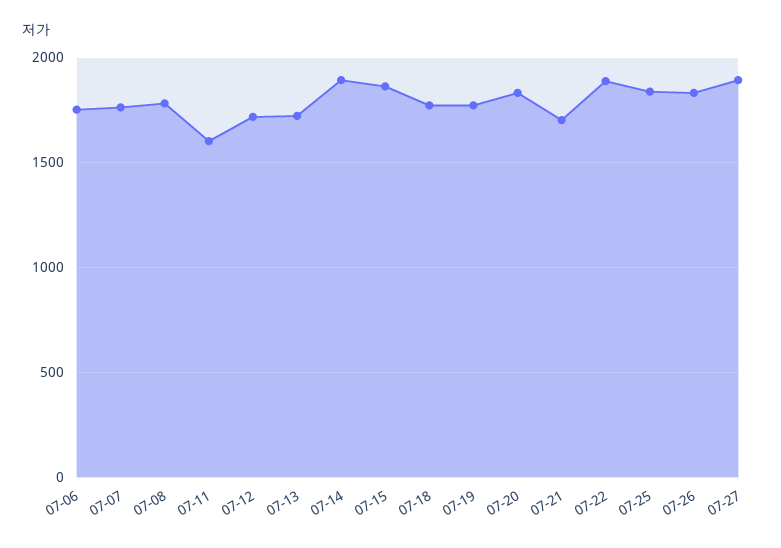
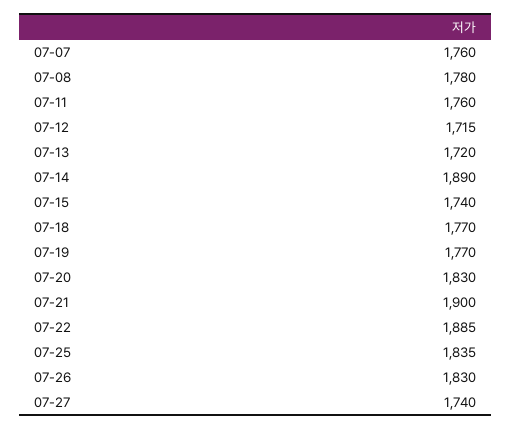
  {
-   "07-06": 1750,
    "07-07": 1760,
    "07-08": 1780,
-   "07-11": 1600,
+   "07-11": 1760,
    "07-12": 1715,
    "07-13": 1720,
    "07-14": 1890,
-   "07-15": 1850,
+   "07-15": 1740,
    "07-18": 1770,
    "07-19": 1770,
    "07-20": 1830,
-   "07-21": 1700,
+   "07-21": 1900,
    "07-22": 1885,
    "07-25": 1835,
    "07-26": 1830,
-   "07-27": 1900
+   "07-27": 1740
  }

